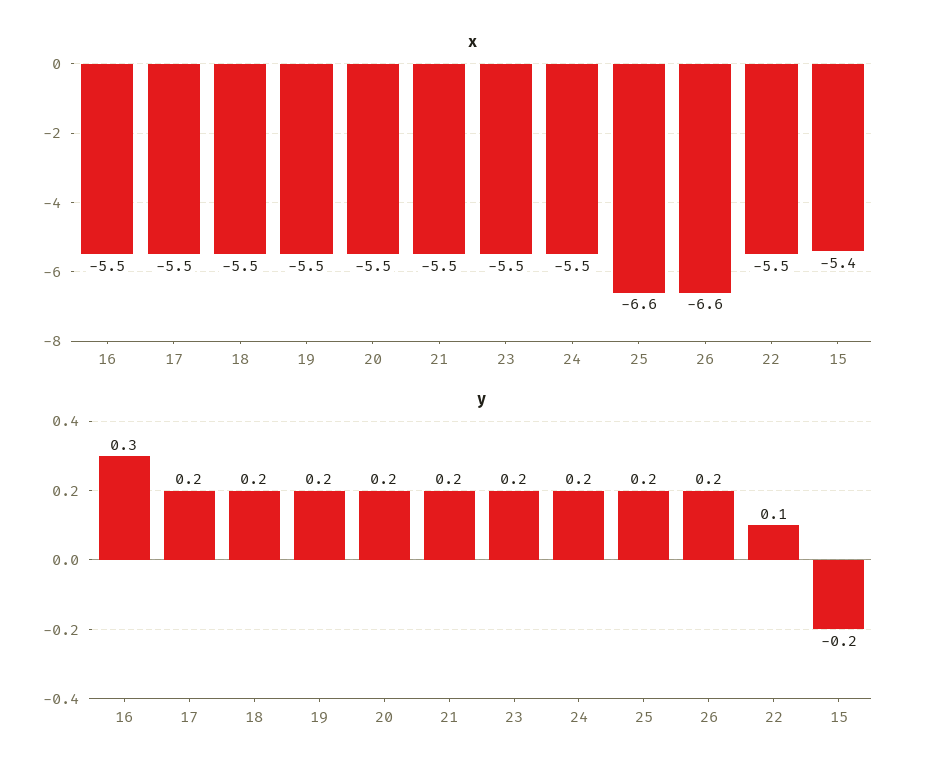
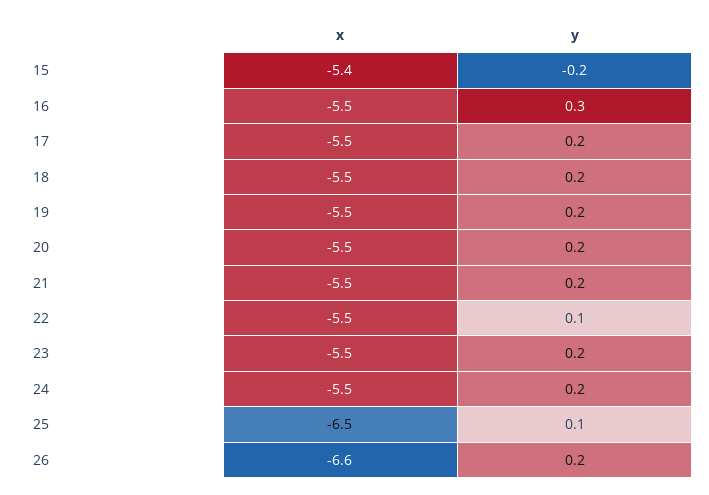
  {
    "x": {
      "16": -5.5,
      "17": -5.5,
      "18": -5.5,
      "19": -5.5,
      "20": -5.5,
      "21": -5.5,
      "23": -5.5,
      "24": -5.5,
-     "25": -6.6,
+     "25": -6.5,
      "26": -6.6,
      "22": -5.5,
      "15": -5.4
    },
    "y": {
      "16": 0.3,
      "17": 0.2,
      "18": 0.2,
      "19": 0.2,
      "20": 0.2,
      "21": 0.2,
      "23": 0.2,
      "24": 0.2,
-     "25": 0.2,
+     "25": 0.1,
      "26": 0.2,
      "22": 0.1,
      "15": -0.2
    }
  }

